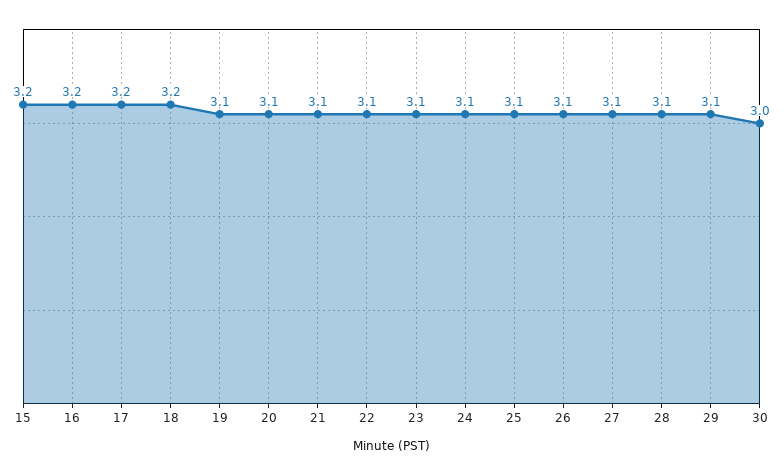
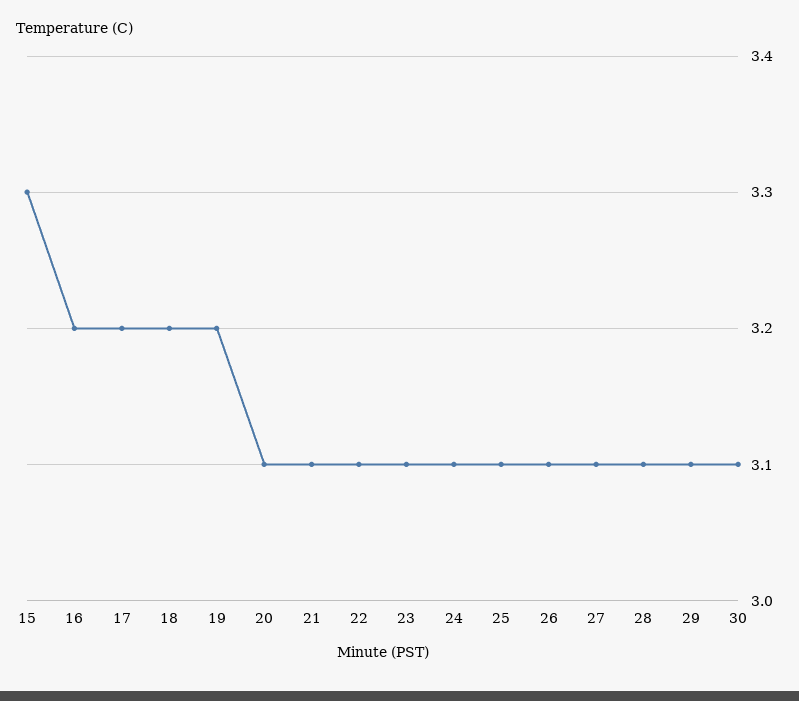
  {
-   "15": 3.2,
+   "15": 3.3,
    "16": 3.2,
    "17": 3.2,
    "18": 3.2,
-   "19": 3.1,
+   "19": 3.2,
    "20": 3.1,
    "21": 3.1,
    "22": 3.1,
    "23": 3.1,
    "24": 3.1,
    "25": 3.1,
    "26": 3.1,
    "27": 3.1,
    "28": 3.1,
    "29": 3.1,
-   "30": 3
+   "30": 3.1
  }

